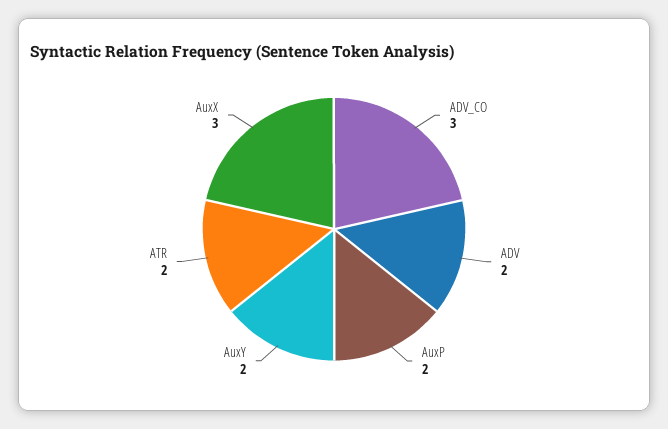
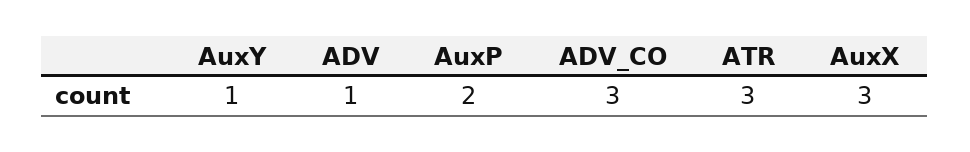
  {
    "ADV_CO": 3,
-   "ADV": 2,
+   "ADV": 1,
    "AuxP": 2,
-   "AuxY": 2,
+   "AuxY": 1,
-   "ATR": 2,
+   "ATR": 3,
    "AuxX": 3
  }

